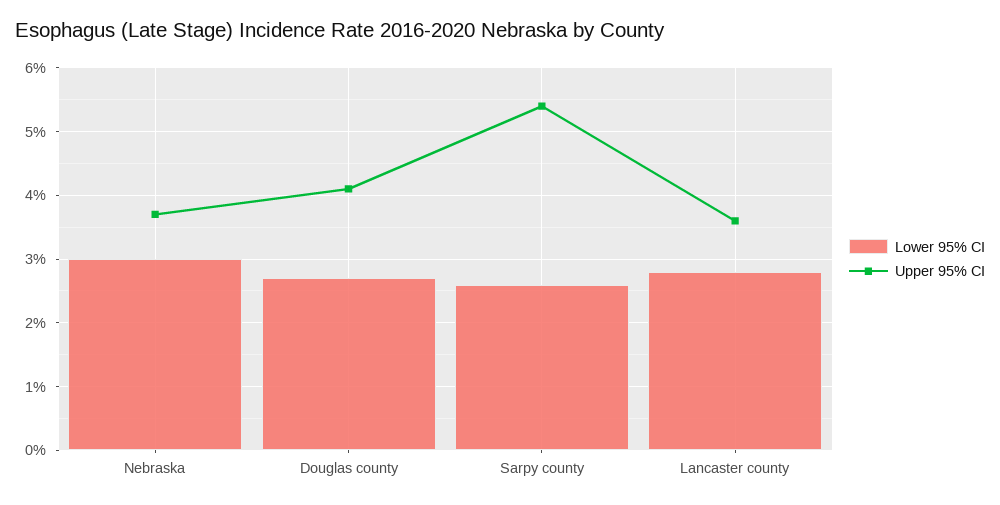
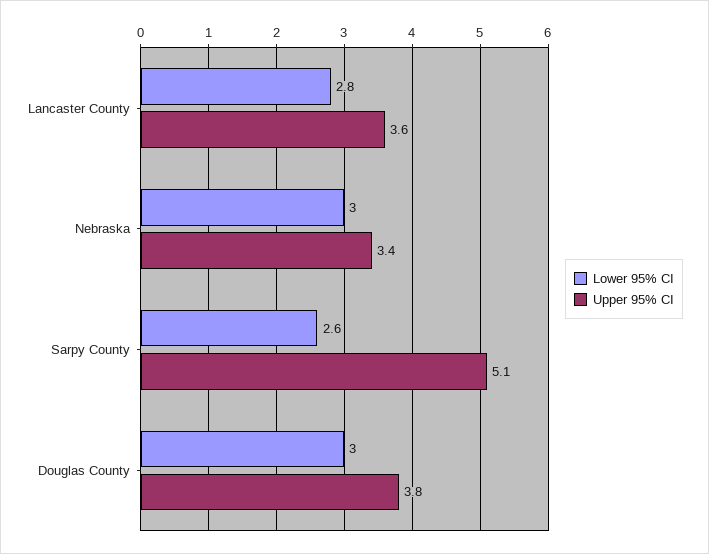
  {
    "Lower 95% CI": {
      "Nebraska": 3,
-     "Douglas county": 2.7,
+     "Douglas county": 3,
      "Sarpy county": 2.6,
      "Lancaster county": 2.8
    },
    "Upper 95% CI": {
-     "Nebraska": 3.7,
+     "Nebraska": 3.4,
-     "Douglas county": 4.1,
+     "Douglas county": 3.8,
-     "Sarpy county": 5.4,
+     "Sarpy county": 5.1,
      "Lancaster county": 3.6
    }
  }

